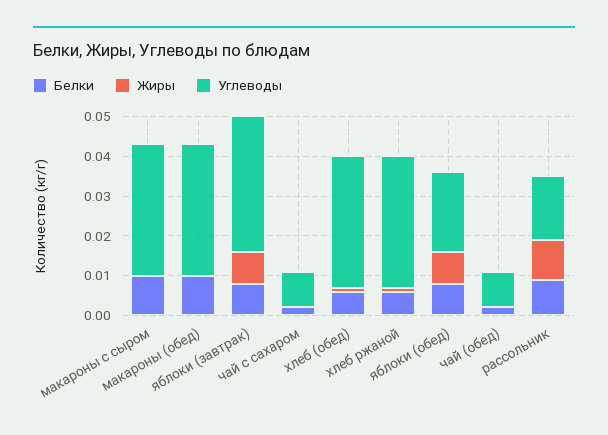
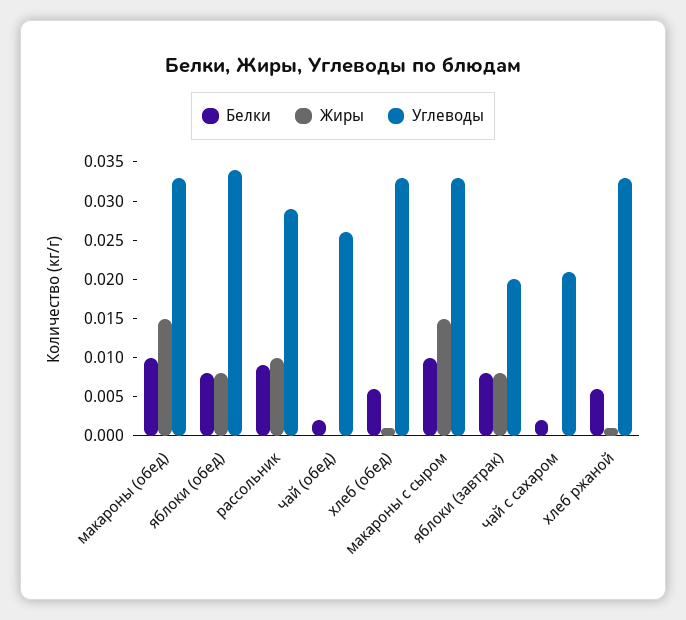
  {
    "Белки": {
      "макароны с сыром": 0.01,
      "макароны (обед)": 0.01,
      "яблоки (завтрак)": 0.01,
      "чай с сахаром": 0,
      "хлеб (обед)": 0.005,
      "хлеб ржаной": 0.005,
      "яблоки (обед)": 0.01,
      "чай (обед)": 0,
      "рассольник": 0.01
    },
    "Жиры": {
-     "макароны с сыром": 0,
+     "макароны с сыром": 0.015,
-     "макароны (обед)": 0,
+     "макароны (обед)": 0.015,
      "яблоки (завтрак)": 0.01,
      "чай с сахаром": 0,
      "хлеб (обед)": 0,
      "хлеб ржаной": 0,
      "яблоки (обед)": 0.01,
      "чай (обед)": 0,
      "рассольник": 0.01
    },
    "Углеводы": {
      "макароны с сыром": 0.035,
      "макароны (обед)": 0.035,
-     "яблоки (завтрак)": 0.035,
+     "яблоки (завтрак)": 0.02,
-     "чай с сахаром": 0.01,
+     "чай с сахаром": 0.02,
      "хлеб (обед)": 0.035,
      "хлеб ржаной": 0.035,
-     "яблоки (обед)": 0.02,
+     "яблоки (обед)": 0.035,
-     "чай (обед)": 0.01,
+     "чай (обед)": 0.025,
-     "рассольник": 0.015
+     "рассольник": 0.03
    }
  }

